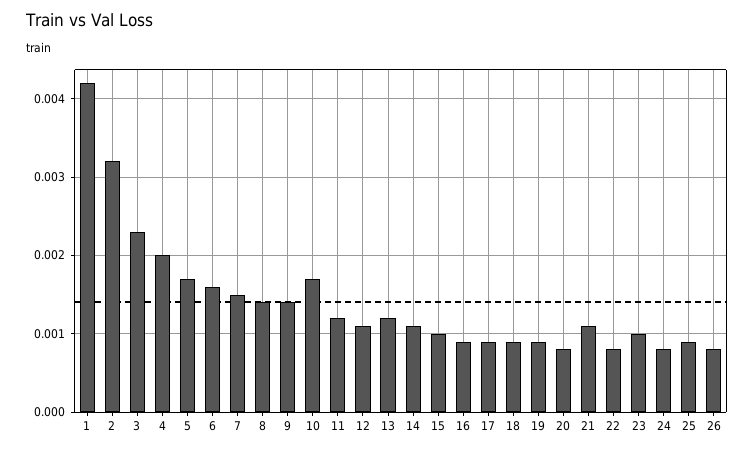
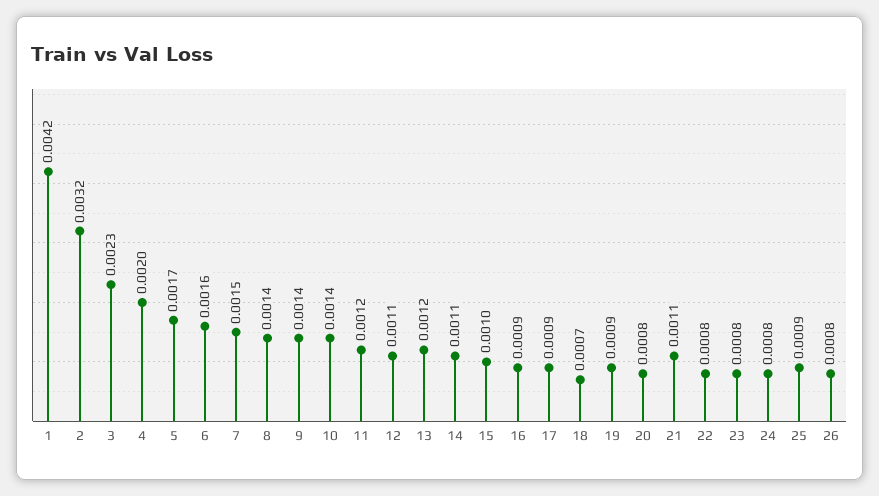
  {
    "1": 0.0042,
    "2": 0.0032,
    "3": 0.0023,
    "4": 0.002,
    "5": 0.0017,
    "6": 0.0016,
    "7": 0.0015,
    "8": 0.0014,
    "9": 0.0014,
-   "10": 0.0017,
+   "10": 0.0014,
    "11": 0.0012,
    "12": 0.0011,
    "13": 0.0012,
    "14": 0.0011,
    "15": 0.001,
    "16": 0.0009,
    "17": 0.0009,
-   "18": 0.0009,
+   "18": 0.0007,
    "19": 0.0009,
    "20": 0.0008,
    "21": 0.0011,
    "22": 0.0008,
-   "23": 0.001,
+   "23": 0.0008,
    "24": 0.0008,
    "25": 0.0009,
    "26": 0.0008
  }

